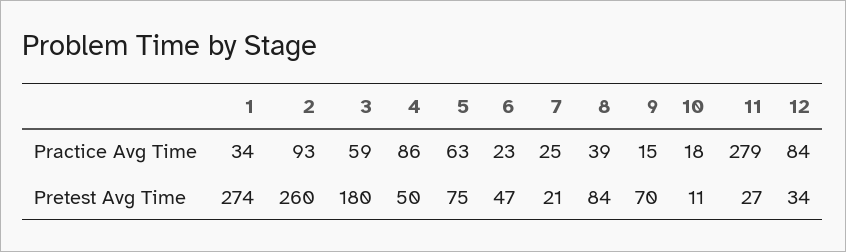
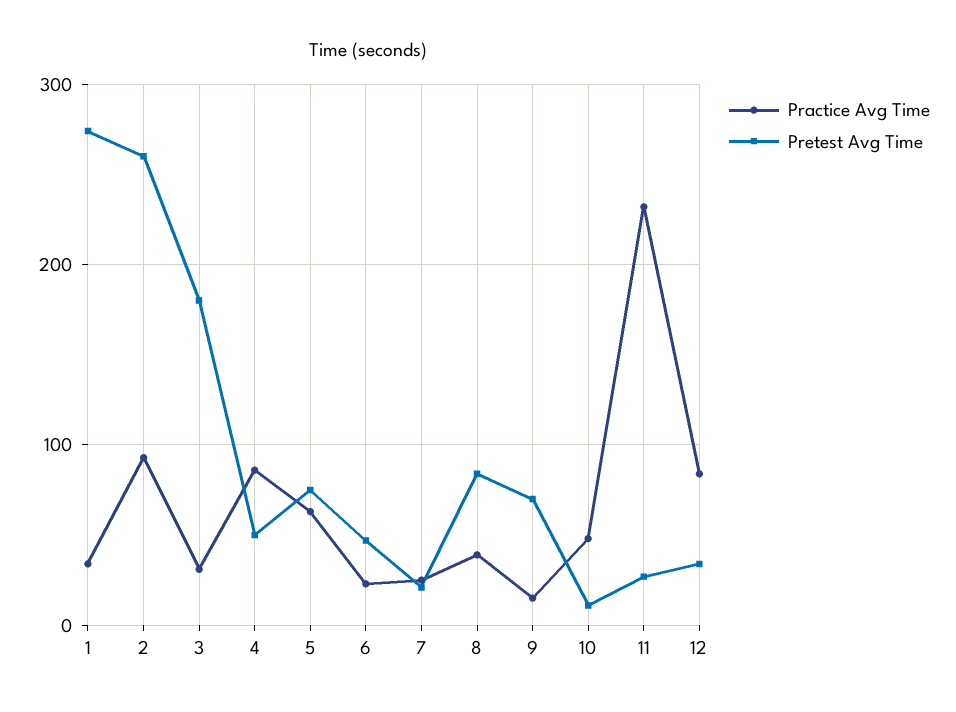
  {
    "Practice Avg Time": {
      "1": 34,
      "2": 93,
-     "3": 59,
+     "3": 30,
      "4": 86,
      "5": 63,
      "6": 23,
      "7": 25,
      "8": 39,
      "9": 15,
-     "10": 18,
+     "10": 50,
-     "11": 279,
+     "11": 230,
      "12": 84
    },
    "Pretest Avg Time": {
      "1": 274,
      "2": 260,
      "3": 180,
      "4": 50,
      "5": 75,
      "6": 47,
      "7": 21,
      "8": 84,
      "9": 70,
      "10": 11,
      "11": 27,
      "12": 34
    }
  }

